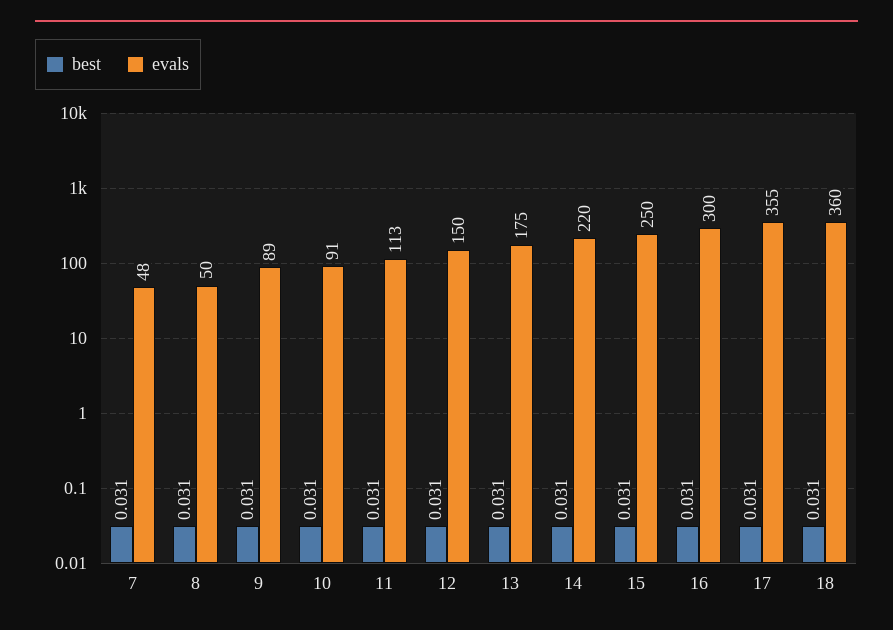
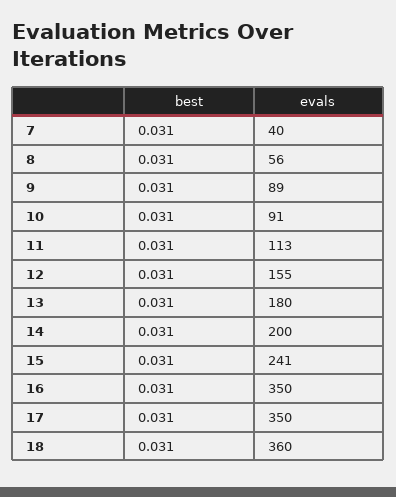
  {
    "best": {
      "7": 0.031,
      "8": 0.031,
      "9": 0.031,
      "10": 0.031,
      "11": 0.031,
      "12": 0.031,
      "13": 0.031,
      "14": 0.031,
      "15": 0.031,
      "16": 0.031,
      "17": 0.031,
      "18": 0.031
    },
    "evals": {
-     "7": 48,
+     "7": 40,
-     "8": 50,
+     "8": 56,
      "9": 89,
      "10": 91,
      "11": 113,
-     "12": 150,
+     "12": 155,
-     "13": 175,
+     "13": 180,
-     "14": 220,
+     "14": 200,
-     "15": 250,
+     "15": 241,
-     "16": 300,
+     "16": 350,
-     "17": 355,
+     "17": 350,
      "18": 360
    }
  }

